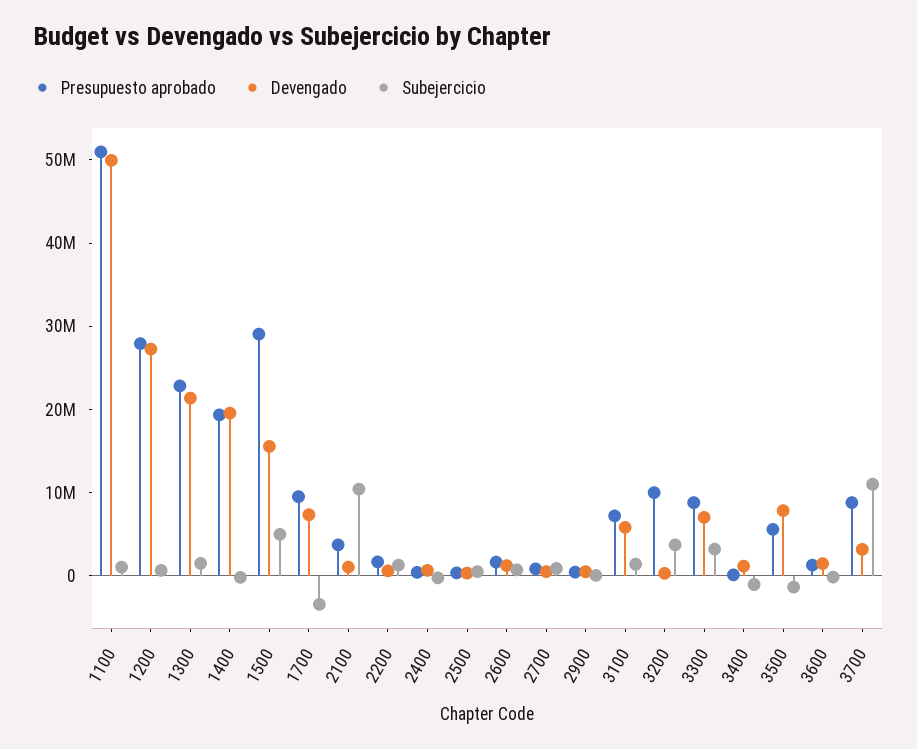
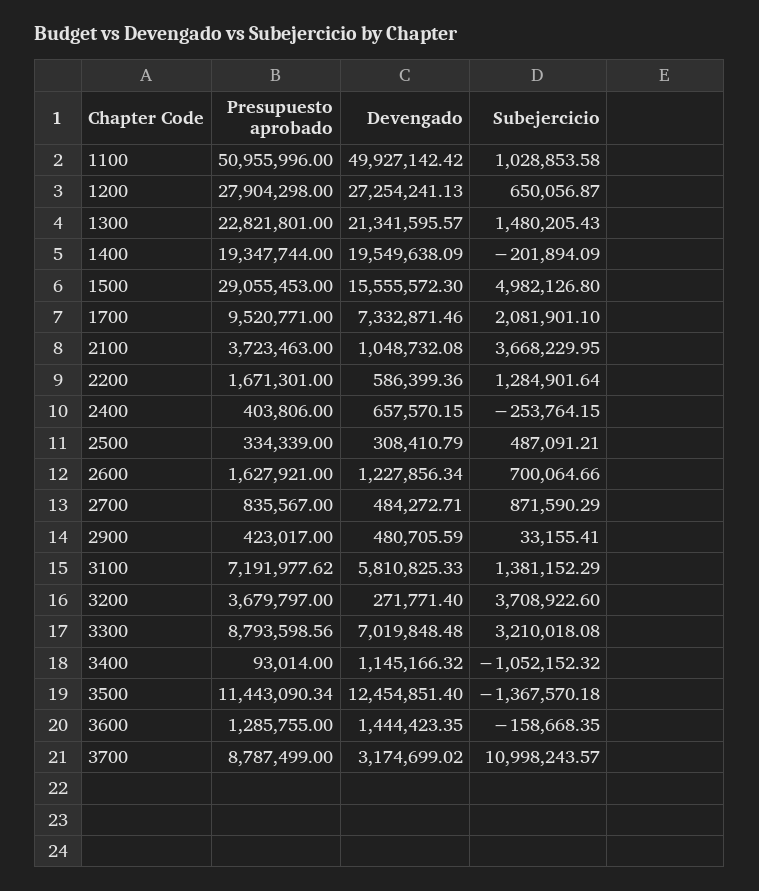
  {
    "Presupuesto aprobado": {
      "1100": 50955996,
      "1200": 27904298,
      "1300": 22821801,
      "1400": 19347744,
      "1500": 29055453,
      "1700": 9520771,
      "2100": 3723463,
      "2200": 1671301,
      "2400": 403806,
      "2500": 334339,
      "2600": 1627921,
      "2700": 835567,
      "2900": 423017,
      "3100": 7191977.62,
-     "3200": 10000000,
+     "3200": 3679797,
      "3300": 8793598.56,
      "3400": 93014,
-     "3500": 6000000,
+     "3500": 11443090.34,
      "3600": 1285755,
      "3700": 8787499
    },
    "Devengado": {
      "1100": 49927142.42,
      "1200": 27254241.13,
      "1300": 21341595.57,
      "1400": 19549638.09,
      "1500": 15555572.3,
      "1700": 7332871.46,
      "2100": 1048732.08,
      "2200": 586399.36,
      "2400": 657570.15,
      "2500": 308410.79,
      "2600": 1227856.34,
      "2700": 484272.71,
      "2900": 480705.59,
      "3100": 5810825.33,
      "3200": 271771.4,
      "3300": 7019848.48,
      "3400": 1145166.32,
-     "3500": 8000000,
+     "3500": 12454851.4,
      "3600": 1444423.35,
      "3700": 3174699.02
    },
    "Subejercicio": {
      "1100": 1028853.58,
      "1200": 650056.87,
      "1300": 1480205.43,
      "1400": -201894.09,
      "1500": 4982126.8,
-     "1700": -4000000,
+     "1700": 2081901.1,
-     "2100": 10000000,
+     "2100": 3668229.95,
      "2200": 1284901.64,
      "2400": -253764.15,
      "2500": 487091.21,
      "2600": 700064.66,
      "2700": 871590.29,
      "2900": 33155.41,
      "3100": 1381152.29,
      "3200": 3708922.6,
      "3300": 3210018.08,
      "3400": -1052152.32,
      "3500": -1367570.18,
      "3600": -158668.35,
      "3700": 10998243.57
    }
  }

